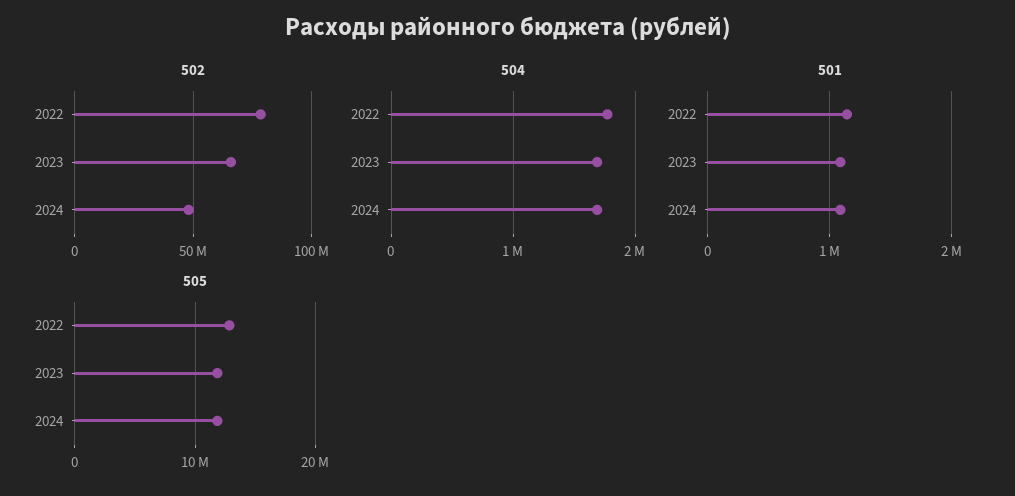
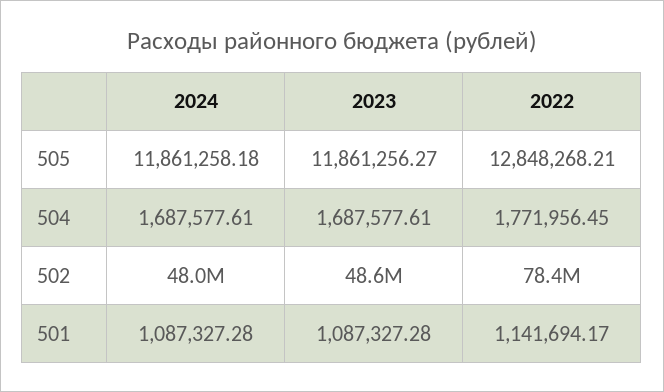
  {
    "502": {
      "2022": 78400000,
-     "2023": 65000000,
+     "2023": 48600000,
      "2024": 48000000
    },
    "504": {
      "2022": 1771956.45,
      "2023": 1687577.61,
      "2024": 1687577.61
    },
    "501": {
      "2022": 1141694.17,
      "2023": 1087327.28,
      "2024": 1087327.28
    },
    "505": {
      "2022": 12848268.21,
      "2023": 11861256.27,
      "2024": 11861258.18
    }
  }

